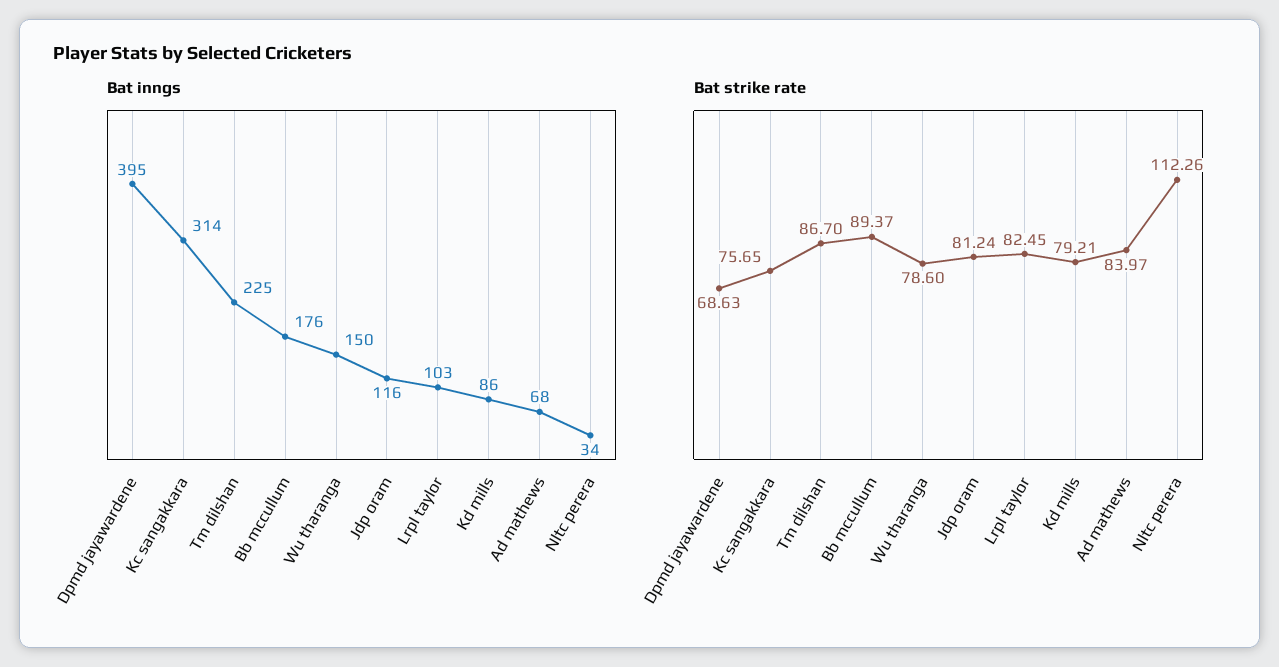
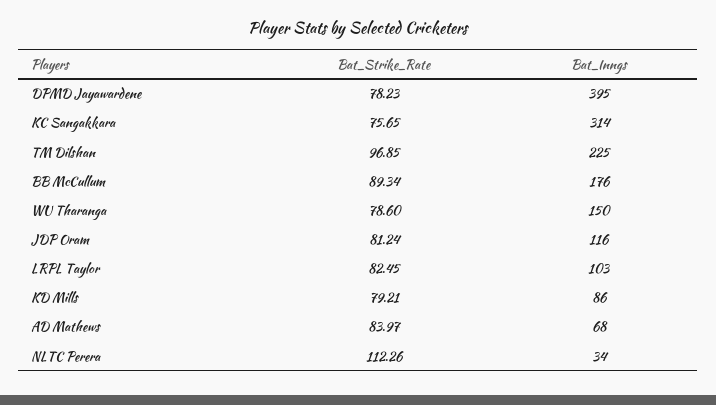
  {
    "Bat inngs": {
      "Dpmd jayawardene": 395,
      "Kc sangakkara": 314,
      "Tm dilshan": 225,
      "Bb mccullum": 176,
      "Wu tharanga": 150,
      "Jdp oram": 116,
      "Lrpl taylor": 103,
      "Kd mills": 86,
      "Ad mathews": 68,
      "Nltc perera": 34
    },
    "Bat strike rate": {
-     "Dpmd jayawardene": 68.63,
+     "Dpmd jayawardene": 78.23,
      "Kc sangakkara": 75.65,
-     "Tm dilshan": 86.7,
+     "Tm dilshan": 96.85,
-     "Bb mccullum": 89.37,
+     "Bb mccullum": 89.34,
      "Wu tharanga": 78.6,
      "Jdp oram": 81.24,
      "Lrpl taylor": 82.45,
      "Kd mills": 79.21,
      "Ad mathews": 83.97,
      "Nltc perera": 112.26
    }
  }

